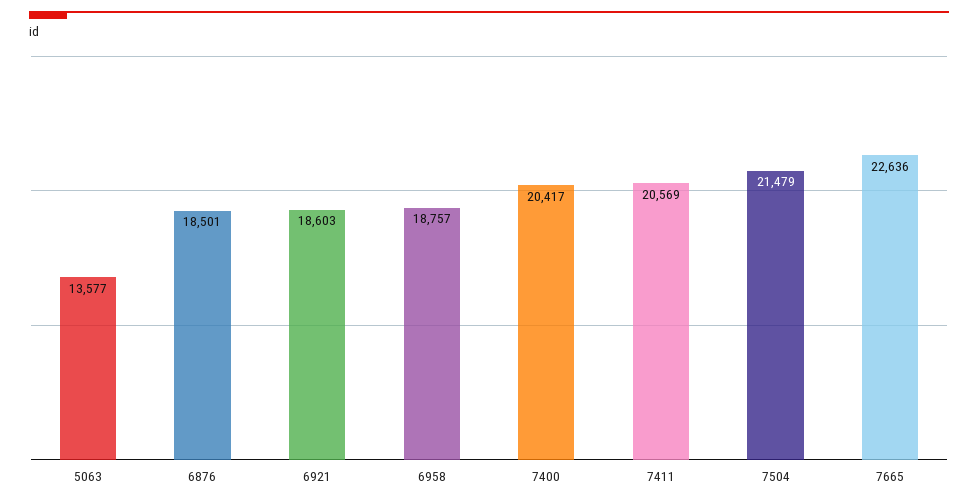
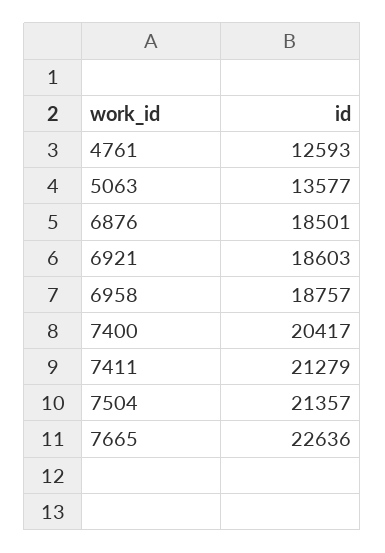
  {
    "5063": 13577,
    "6876": 18501,
    "6921": 18603,
    "6958": 18757,
    "7400": 20417,
-   "7411": 20569,
+   "7411": 21279,
-   "7504": 21479,
+   "7504": 21357,
-   "7665": 22636
+   "7665": 22636,
+   "4761": 12593
  }

